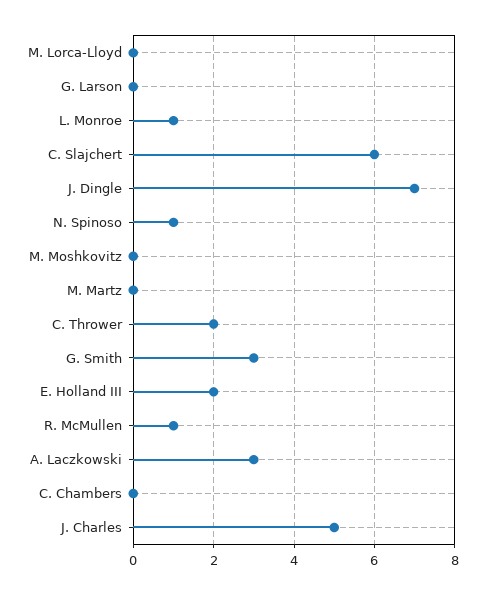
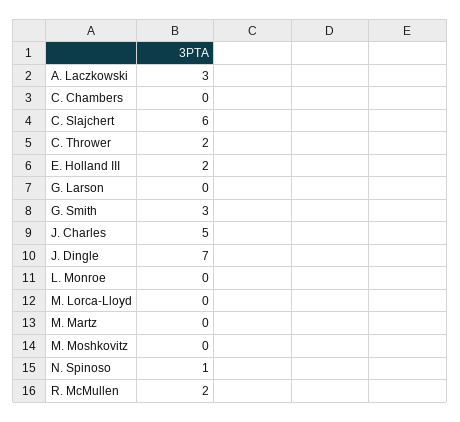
  {
    "M. Lorca-Lloyd": 0,
    "G. Larson": 0,
-   "L. Monroe": 1,
+   "L. Monroe": 0,
    "C. Slajchert": 6,
    "J. Dingle": 7,
    "N. Spinoso": 1,
    "M. Moshkovitz": 0,
    "M. Martz": 0,
    "C. Thrower": 2,
    "G. Smith": 3,
    "E. Holland III": 2,
-   "R. McMullen": 1,
+   "R. McMullen": 2,
    "A. Laczkowski": 3,
    "C. Chambers": 0,
    "J. Charles": 5
  }

